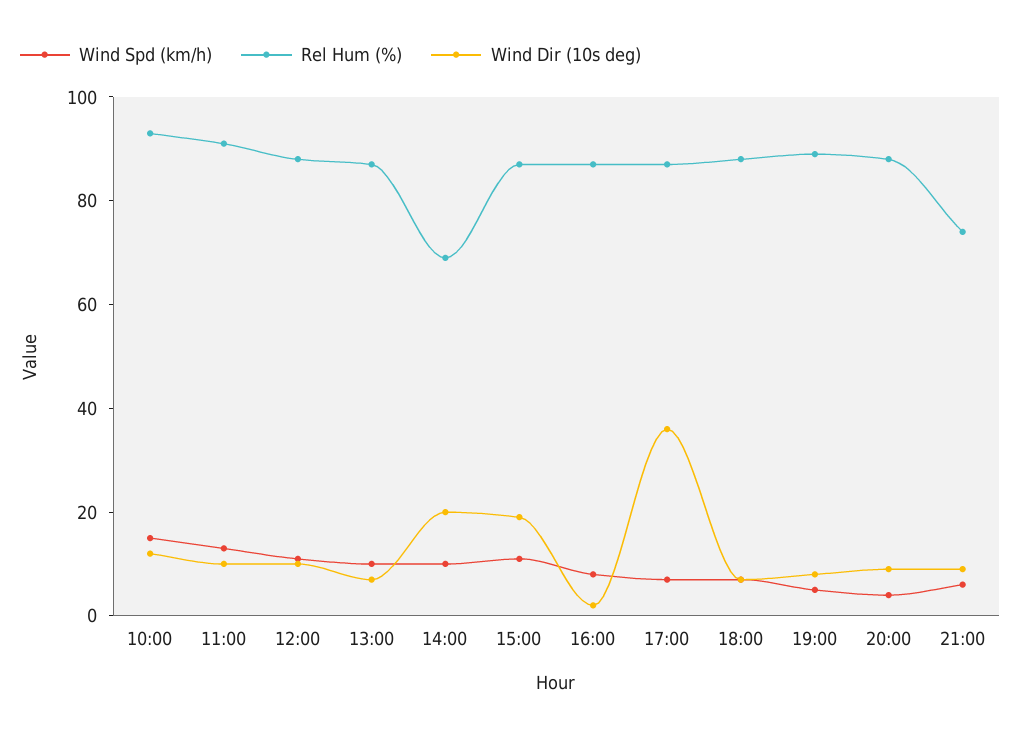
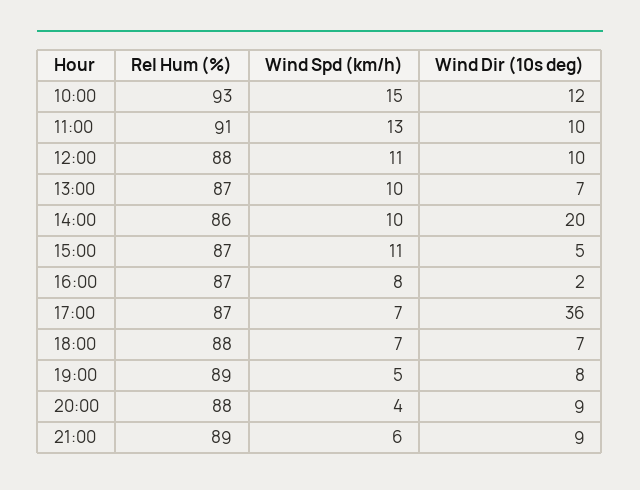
  {
    "Wind Spd (km/h)": {
      "10:00": 15,
      "11:00": 13,
      "12:00": 11,
      "13:00": 10,
      "14:00": 10,
      "15:00": 11,
      "16:00": 8,
      "17:00": 7,
      "18:00": 7,
      "19:00": 5,
      "20:00": 4,
      "21:00": 6
    },
    "Rel Hum (%)": {
      "10:00": 93,
      "11:00": 91,
      "12:00": 88,
      "13:00": 87,
-     "14:00": 70,
+     "14:00": 86,
      "15:00": 87,
      "16:00": 87,
      "17:00": 87,
      "18:00": 88,
      "19:00": 89,
      "20:00": 88,
-     "21:00": 75
+     "21:00": 89
    },
    "Wind Dir (10s deg)": {
      "10:00": 12,
      "11:00": 10,
      "12:00": 10,
      "13:00": 7,
      "14:00": 20,
-     "15:00": 20,
+     "15:00": 5,
      "16:00": 2,
      "17:00": 36,
      "18:00": 7,
      "19:00": 8,
      "20:00": 9,
      "21:00": 9
    }
  }

